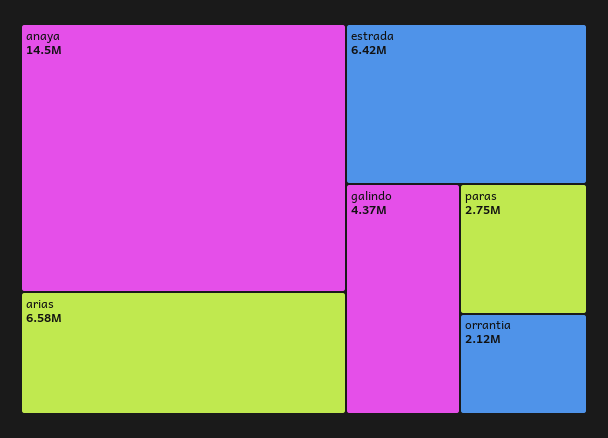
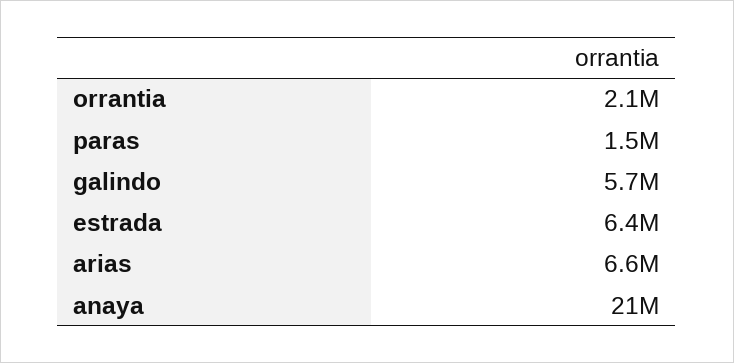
  {
-   "anaya": 14500000,
+   "anaya": 21000000,
    "arias": 6580000,
    "estrada": 6420000,
-   "galindo": 4370000,
+   "galindo": 5700000,
-   "paras": 2750000,
+   "paras": 1500000,
    "orrantia": 2120000
  }

